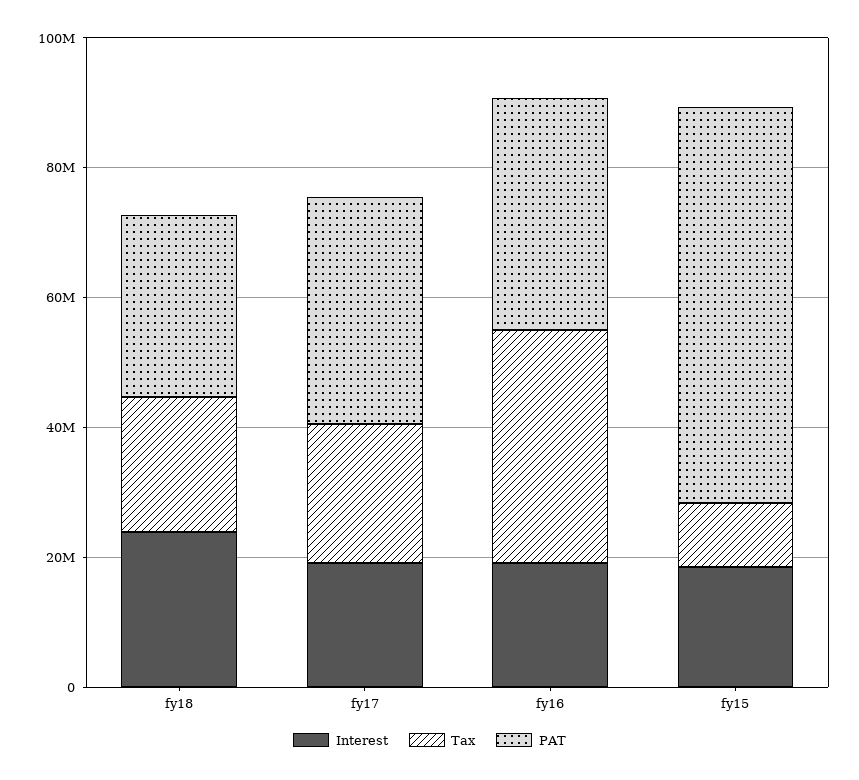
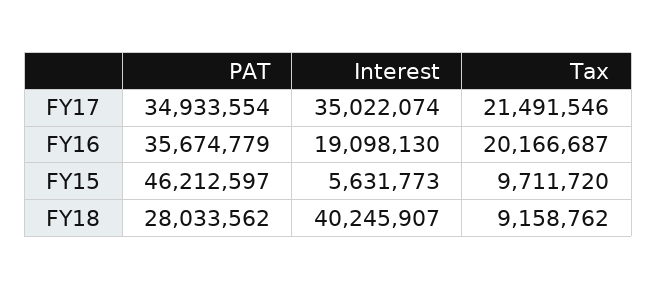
  {
    "Interest": {
-     "fy18": 25000000,
+     "fy18": 40245907,
-     "fy17": 20000000,
+     "fy17": 35022074,
      "fy16": 19098130,
-     "fy15": 20000000
+     "fy15": 5631773
    },
    "Tax": {
-     "fy18": 20000000,
+     "fy18": 9158762,
      "fy17": 21491546,
-     "fy16": 35000000,
+     "fy16": 20166687,
      "fy15": 9711720
    },
    "PAT": {
      "fy18": 28033562,
      "fy17": 34933554,
      "fy16": 35674779,
-     "fy15": 60000000
+     "fy15": 46212597
    }
  }

